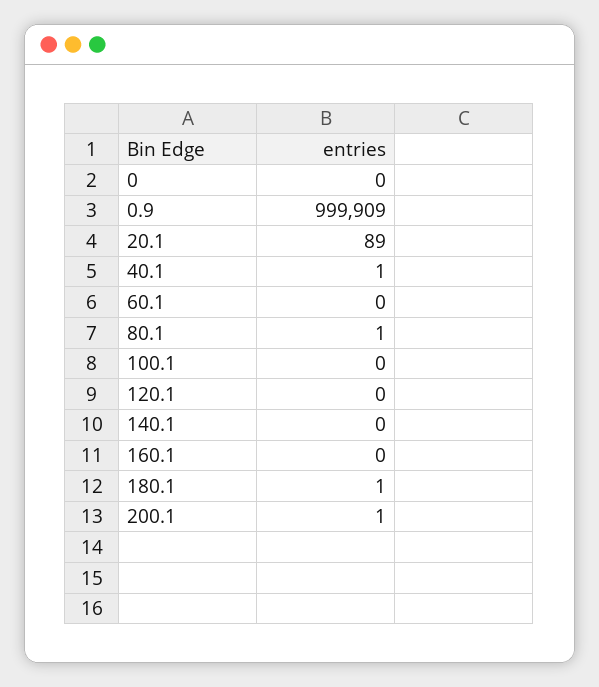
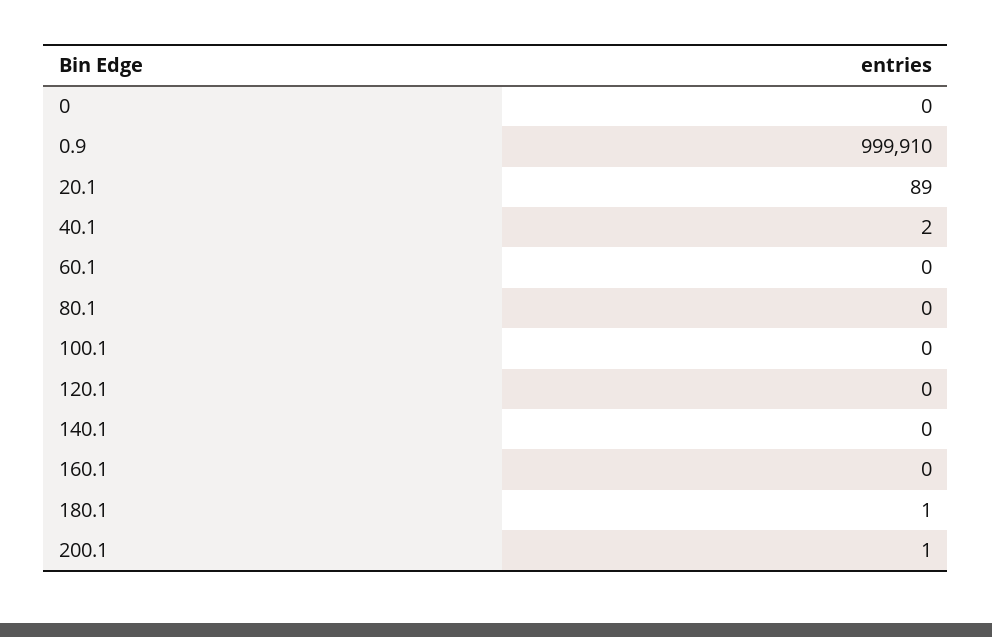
  {
    "0": 0,
-   "0.9": 999909,
+   "0.9": 999910,
    "20.1": 89,
-   "40.1": 1,
+   "40.1": 2,
    "60.1": 0,
-   "80.1": 1,
+   "80.1": 0,
    "100.1": 0,
    "120.1": 0,
    "140.1": 0,
    "160.1": 0,
    "180.1": 1,
    "200.1": 1
  }

